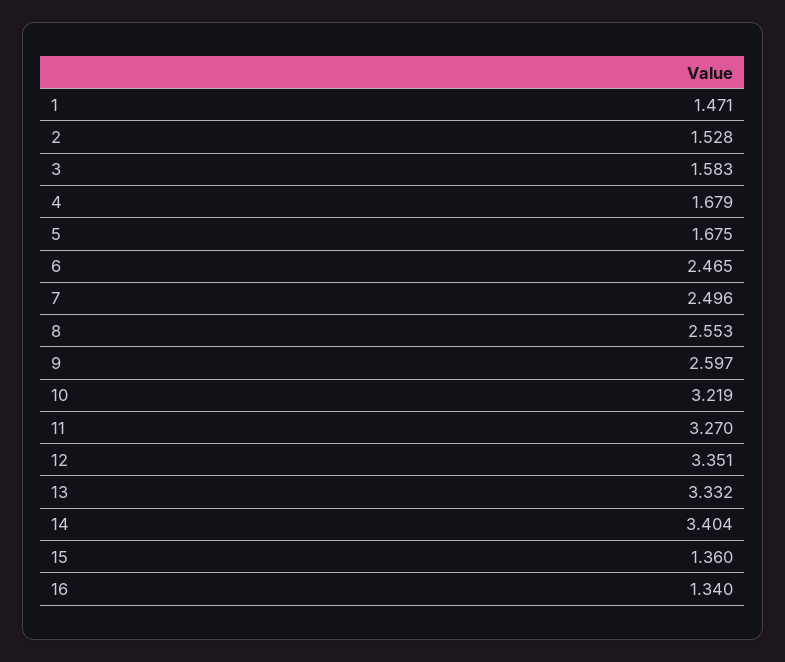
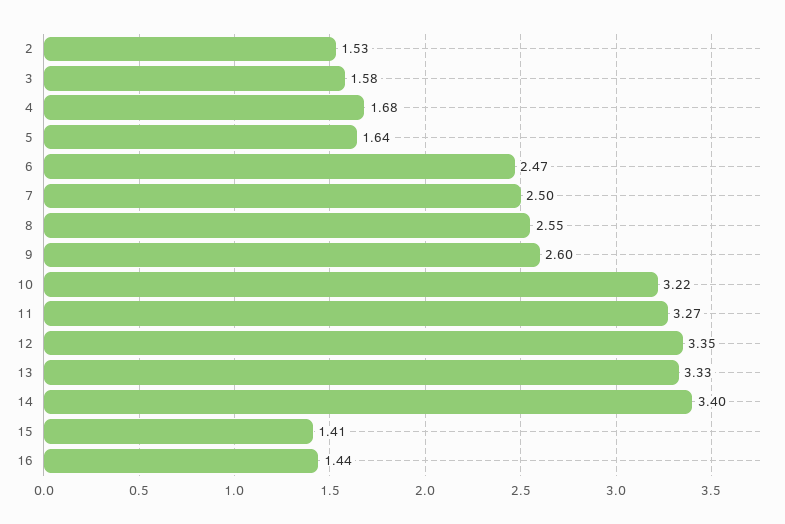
  {
-   "1": 1.471,
    "2": 1.528,
    "3": 1.583,
    "4": 1.679,
-   "5": 1.675,
+   "5": 1.64,
    "6": 2.465,
    "7": 2.496,
    "8": 2.553,
    "9": 2.597,
    "10": 3.219,
    "11": 3.27,
    "12": 3.351,
    "13": 3.332,
    "14": 3.404,
-   "15": 1.36,
+   "15": 1.41,
-   "16": 1.34
+   "16": 1.44
  }

